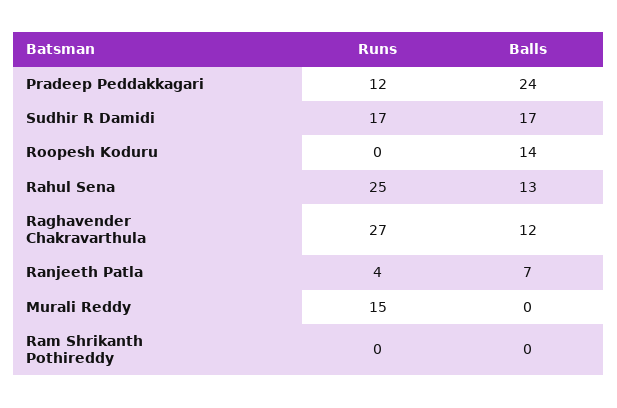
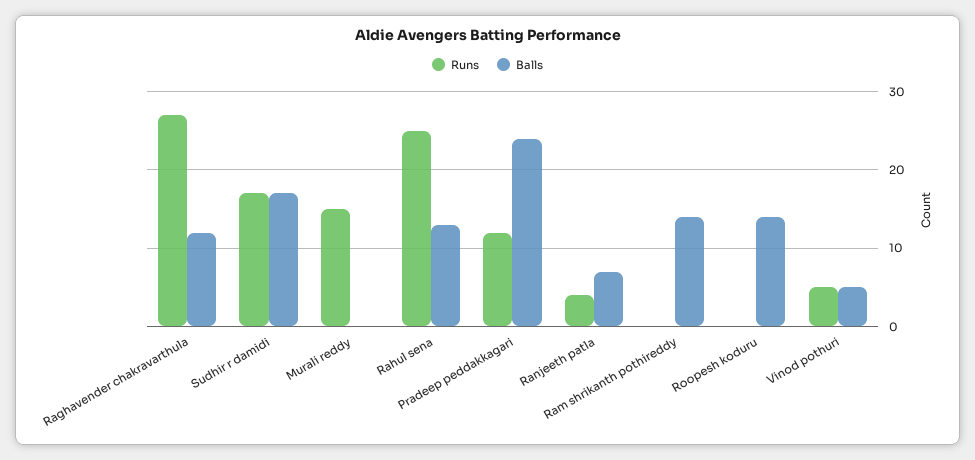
  {
    "Runs": {
      "Pradeep Peddakkagari": 12,
      "Sudhir R Damidi": 17,
      "Roopesh Koduru": 0,
      "Rahul Sena": 25,
      "Raghavender Chakravarthula": 27,
      "Ranjeeth Patla": 4,
      "Murali Reddy": 15,
-     "Ram Shrikanth Pothireddy": 0
+     "Ram Shrikanth Pothireddy": 0,
+     "Vinod pothuri": 5
    },
    "Balls": {
      "Pradeep Peddakkagari": 24,
      "Sudhir R Damidi": 17,
      "Roopesh Koduru": 14,
      "Rahul Sena": 13,
      "Raghavender Chakravarthula": 12,
      "Ranjeeth Patla": 7,
      "Murali Reddy": 0,
-     "Ram Shrikanth Pothireddy": 0
+     "Ram Shrikanth Pothireddy": 14,
+     "Vinod pothuri": 5
    }
  }

